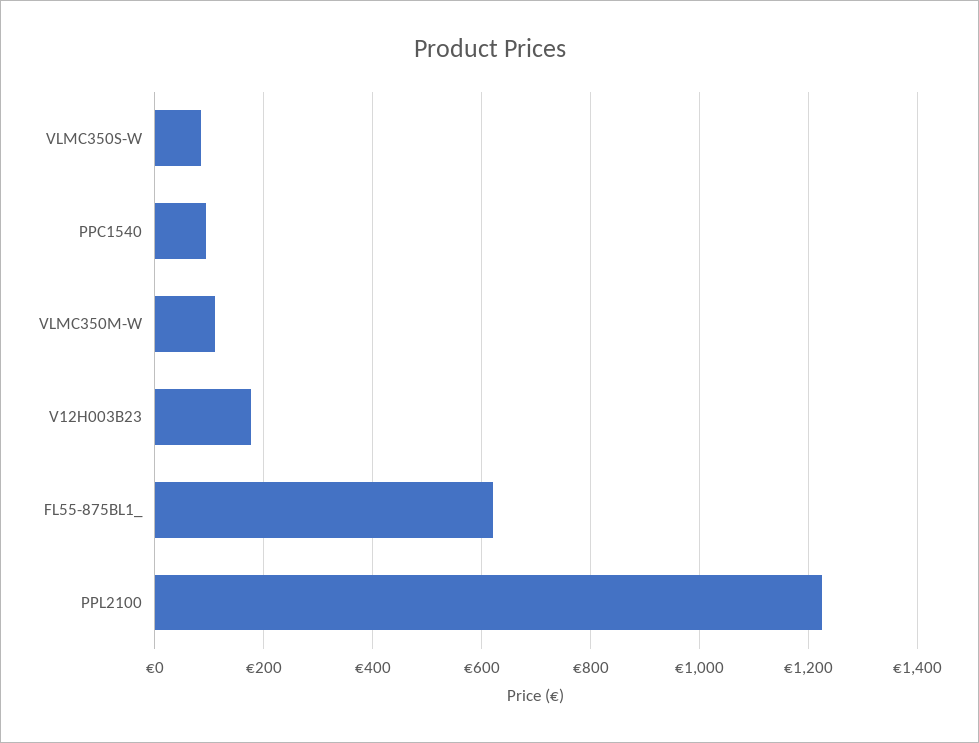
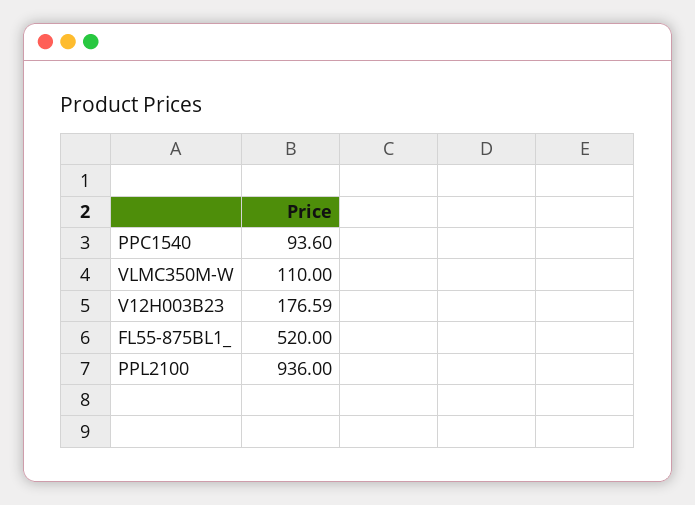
  {
-   "VLMC350S-W": 80,
    "PPC1540": 93.6,
    "VLMC350M-W": 110,
    "V12H003B23": 176.59,
-   "FL55-875BL1_": 620,
+   "FL55-875BL1_": 520,
-   "PPL2100": 1220
+   "PPL2100": 936
  }

